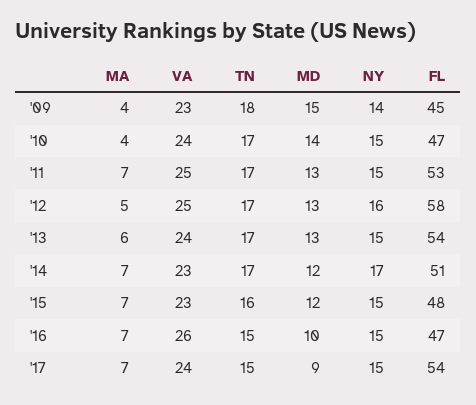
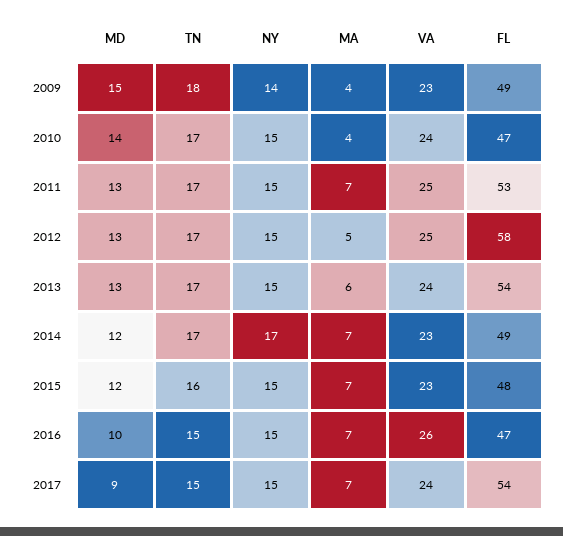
  {
    "MA": {
      "'09": 4,
      "'10": 4,
      "'11": 7,
      "'12": 5,
      "'13": 6,
      "'14": 7,
      "'15": 7,
      "'16": 7,
      "'17": 7
    },
    "VA": {
      "'09": 23,
      "'10": 24,
      "'11": 25,
      "'12": 25,
      "'13": 24,
      "'14": 23,
      "'15": 23,
      "'16": 26,
      "'17": 24
    },
    "TN": {
      "'09": 18,
      "'10": 17,
      "'11": 17,
      "'12": 17,
      "'13": 17,
      "'14": 17,
      "'15": 16,
      "'16": 15,
      "'17": 15
    },
    "MD": {
      "'09": 15,
      "'10": 14,
      "'11": 13,
      "'12": 13,
      "'13": 13,
      "'14": 12,
      "'15": 12,
      "'16": 10,
      "'17": 9
    },
    "NY": {
      "'09": 14,
      "'10": 15,
      "'11": 15,
-     "'12": 16,
+     "'12": 15,
      "'13": 15,
      "'14": 17,
      "'15": 15,
      "'16": 15,
      "'17": 15
    },
    "FL": {
-     "'09": 45,
+     "'09": 49,
      "'10": 47,
      "'11": 53,
      "'12": 58,
      "'13": 54,
-     "'14": 51,
+     "'14": 49,
      "'15": 48,
      "'16": 47,
      "'17": 54
    }
  }

